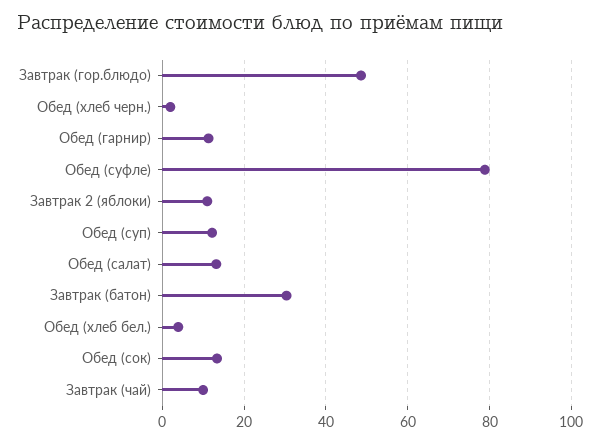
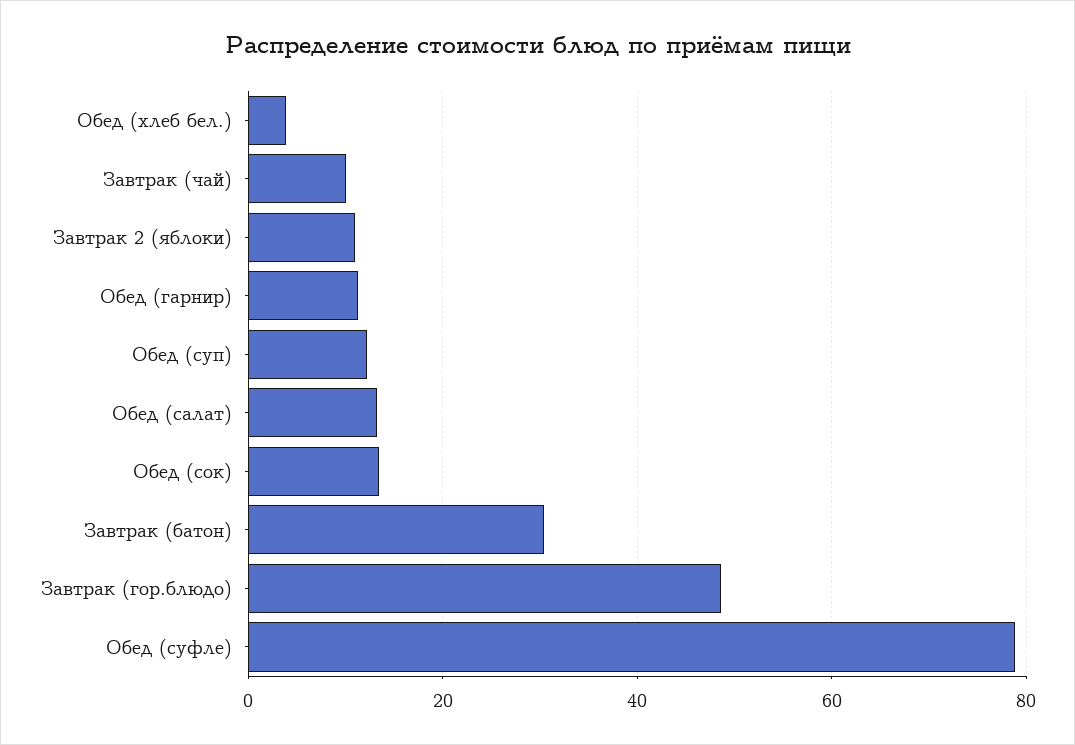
  {
    "Завтрак (гор.блюдо)": 48,
-   "Обед (хлеб черн.)": 2,
    "Обед (гарнир)": 12,
    "Обед (суфле)": 78,
    "Завтрак 2 (яблоки)": 12,
    "Обед (суп)": 12,
    "Обед (салат)": 14,
    "Завтрак (батон)": 30,
    "Обед (хлеб бел.)": 4,
    "Обед (сок)": 14,
    "Завтрак (чай)": 10
  }

